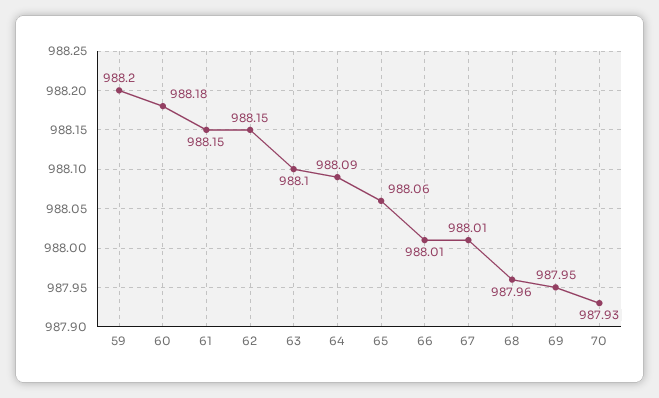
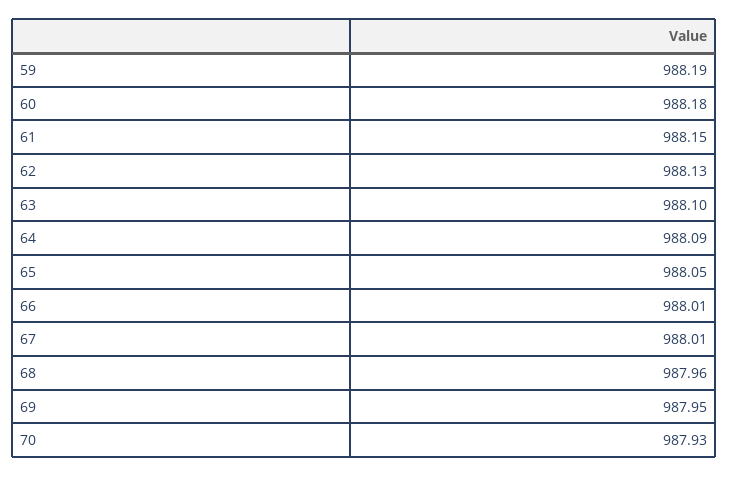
  {
-   "59": 988.2,
+   "59": 988.19,
    "60": 988.18,
    "61": 988.15,
-   "62": 988.15,
+   "62": 988.13,
    "63": 988.1,
    "64": 988.09,
-   "65": 988.06,
+   "65": 988.05,
    "66": 988.01,
    "67": 988.01,
    "68": 987.96,
    "69": 987.95,
    "70": 987.93
  }

